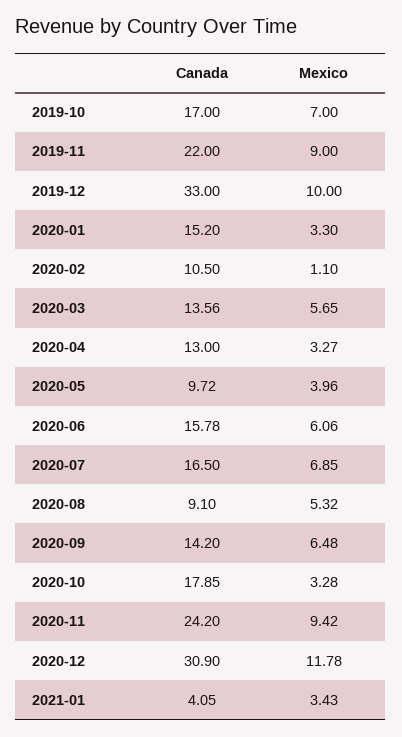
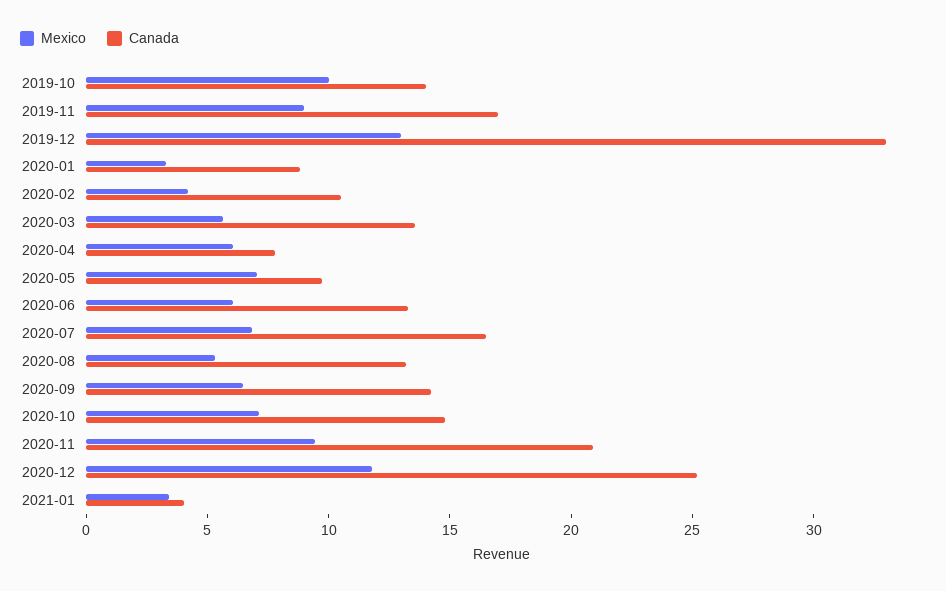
  {
    "Canada": {
-     "2019-10": 17,
+     "2019-10": 14,
-     "2019-11": 22,
+     "2019-11": 17,
      "2019-12": 33,
-     "2020-01": 15.2,
+     "2020-01": 9,
      "2020-02": 10.5,
      "2020-03": 13.56,
-     "2020-04": 13,
+     "2020-04": 8,
      "2020-05": 9.72,
-     "2020-06": 15.78,
+     "2020-06": 13,
      "2020-07": 16.5,
-     "2020-08": 9.1,
+     "2020-08": 13,
      "2020-09": 14.2,
-     "2020-10": 17.85,
+     "2020-10": 15,
-     "2020-11": 24.2,
+     "2020-11": 21,
-     "2020-12": 30.9,
+     "2020-12": 25,
      "2021-01": 4.05
    },
    "Mexico": {
-     "2019-10": 7,
+     "2019-10": 10,
      "2019-11": 9,
-     "2019-12": 10,
+     "2019-12": 13,
      "2020-01": 3.3,
-     "2020-02": 1.1,
+     "2020-02": 4,
      "2020-03": 5.65,
-     "2020-04": 3.27,
+     "2020-04": 6,
-     "2020-05": 3.96,
+     "2020-05": 7,
      "2020-06": 6.06,
      "2020-07": 6.85,
      "2020-08": 5.32,
      "2020-09": 6.48,
-     "2020-10": 3.28,
+     "2020-10": 7,
      "2020-11": 9.42,
      "2020-12": 11.78,
      "2021-01": 3.43
    }
  }

